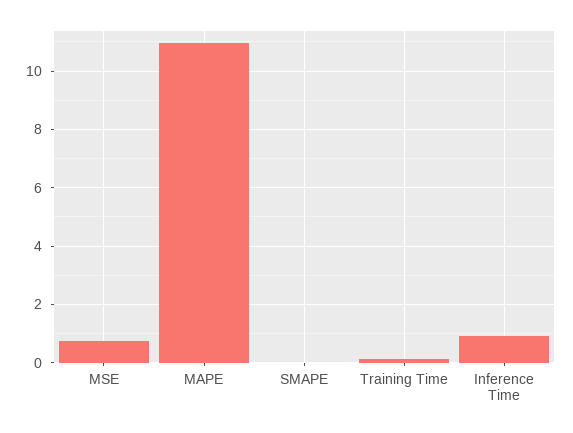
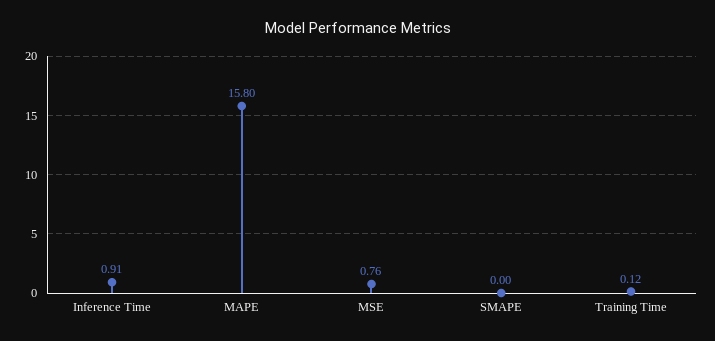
  {
    "MSE": 0.76,
-   "MAPE": 11,
+   "MAPE": 15.8,
    "SMAPE": 0,
    "Training Time": 0.12,
    "Inference Time": 0.91
  }

